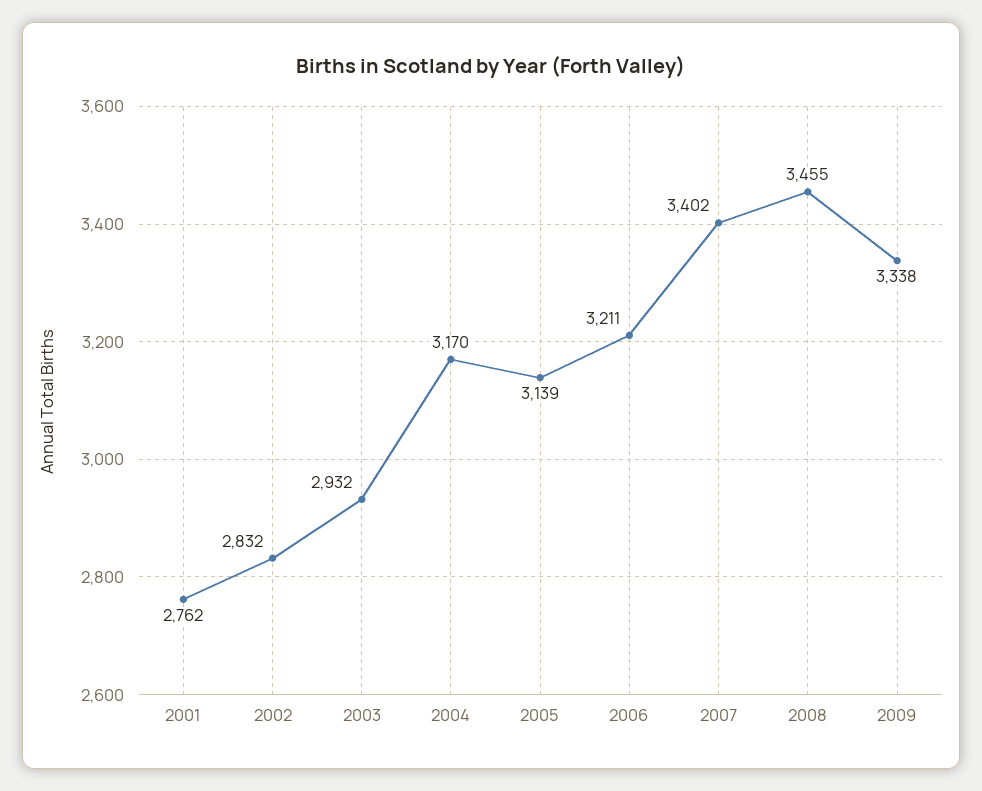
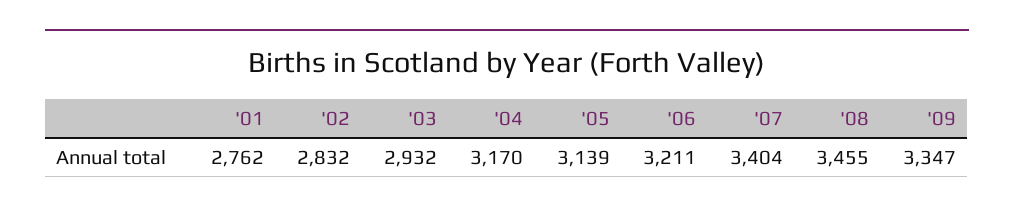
  {
    "2001": 2762,
    "2002": 2832,
    "2003": 2932,
    "2004": 3170,
    "2005": 3139,
    "2006": 3211,
-   "2007": 3402,
+   "2007": 3404,
    "2008": 3455,
-   "2009": 3338
+   "2009": 3347
  }

